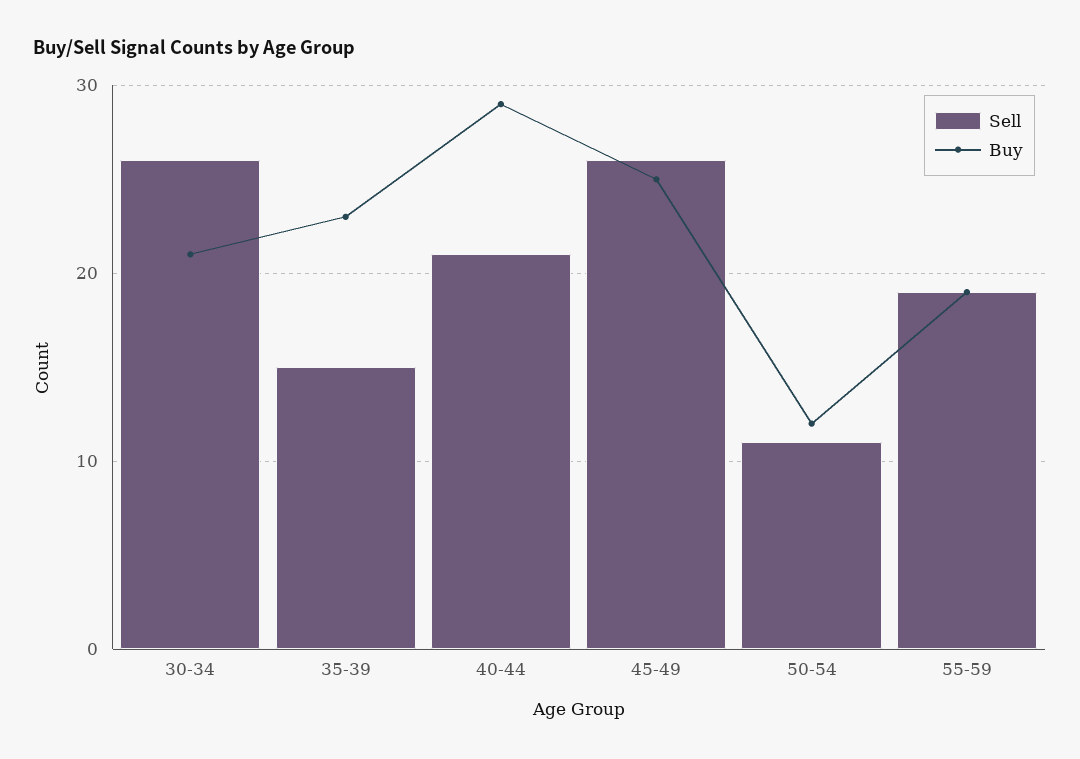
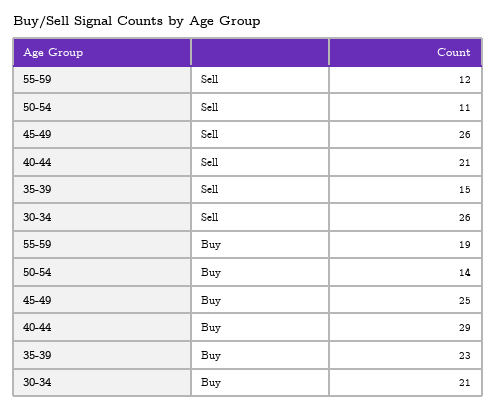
  {
    "Sell": {
      "30-34": 26,
      "35-39": 15,
      "40-44": 21,
      "45-49": 26,
      "50-54": 11,
-     "55-59": 19
+     "55-59": 12
    },
    "Buy": {
      "30-34": 21,
      "35-39": 23,
      "40-44": 29,
      "45-49": 25,
-     "50-54": 12,
+     "50-54": 14,
      "55-59": 19
    }
  }

